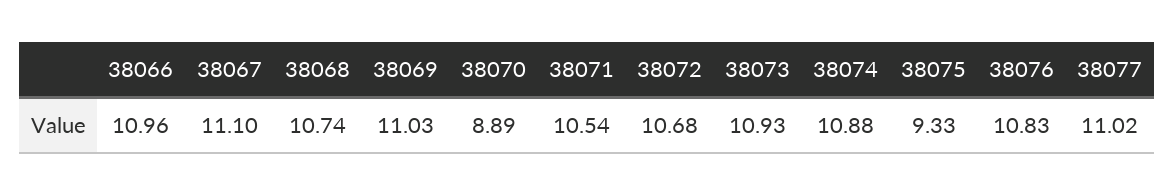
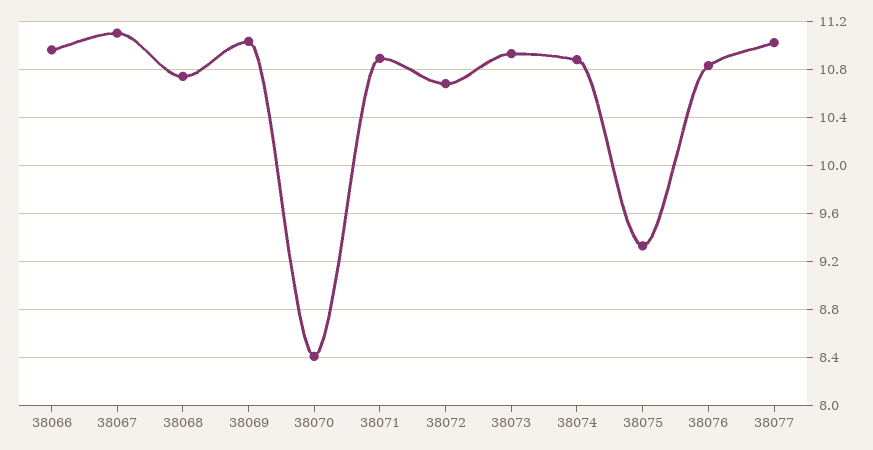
  {
    "38066": 10.96,
    "38067": 11.1,
    "38068": 10.74,
    "38069": 11.03,
-   "38070": 8.89,
+   "38070": 8.4,
-   "38071": 10.54,
+   "38071": 10.9,
    "38072": 10.68,
    "38073": 10.93,
    "38074": 10.88,
    "38075": 9.33,
    "38076": 10.83,
    "38077": 11.02
  }

